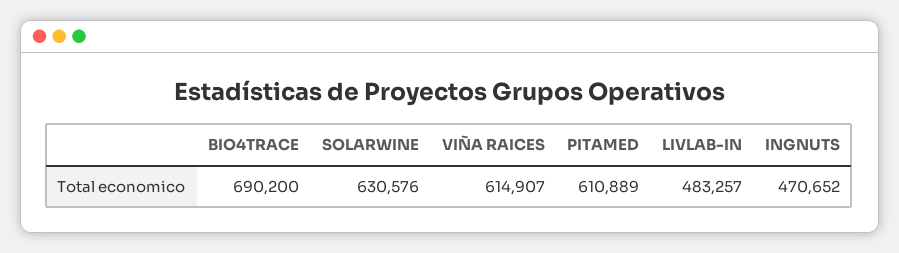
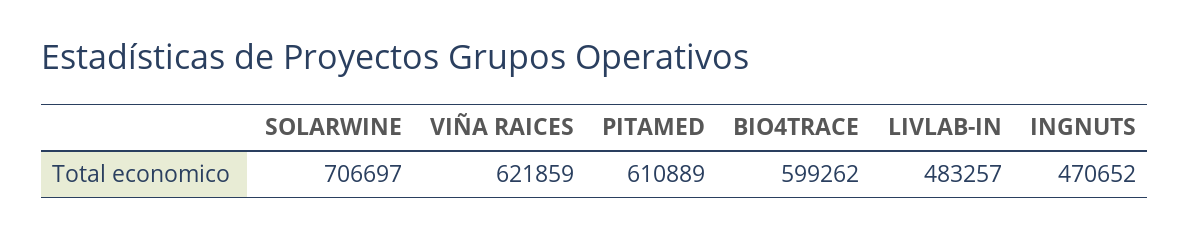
  {
-   "BIO4TRACE": 690200,
+   "BIO4TRACE": 599262,
-   "SOLARWINE": 630576,
+   "SOLARWINE": 706697,
-   "VIÑA RAICES": 614907,
+   "VIÑA RAICES": 621859,
    "PITAMED": 610889,
    "LIVLAB-IN": 483257,
    "INGNUTS": 470652
  }

